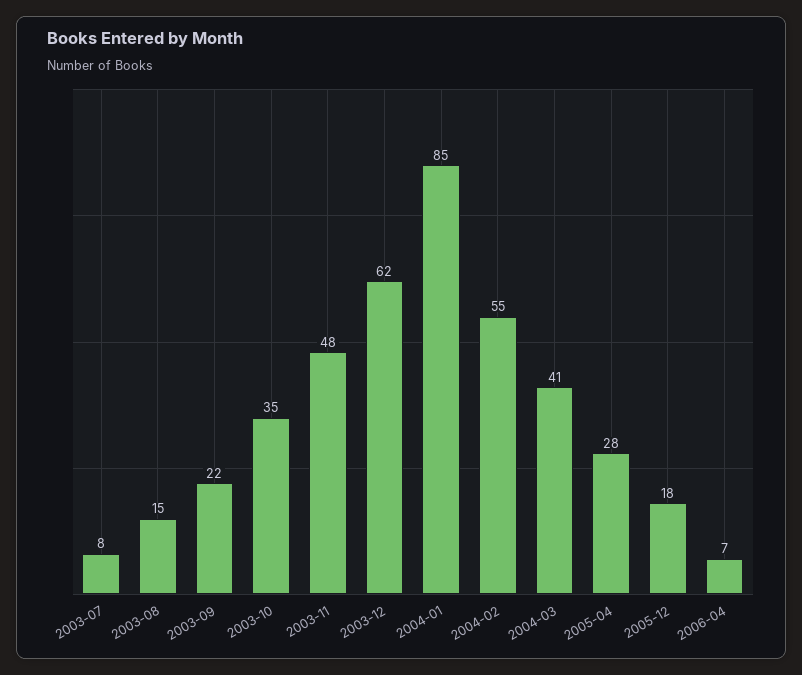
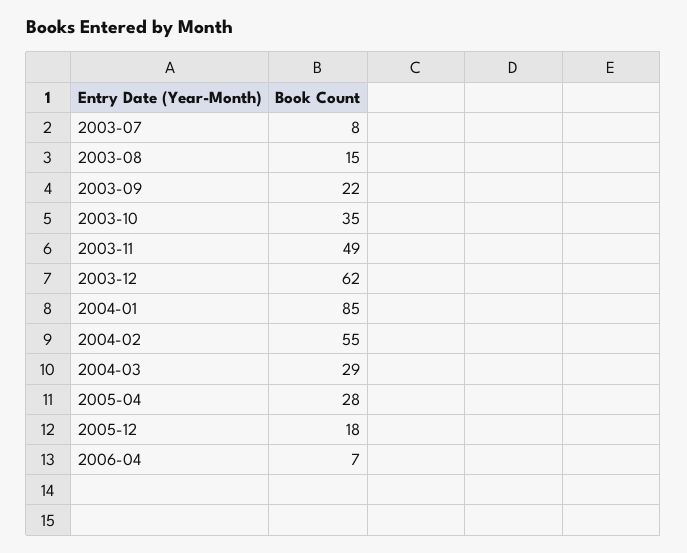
  {
    "2003-07": 8,
    "2003-08": 15,
    "2003-09": 22,
    "2003-10": 35,
-   "2003-11": 48,
+   "2003-11": 49,
    "2003-12": 62,
    "2004-01": 85,
    "2004-02": 55,
-   "2004-03": 41,
+   "2004-03": 29,
    "2005-04": 28,
    "2005-12": 18,
    "2006-04": 7
  }

